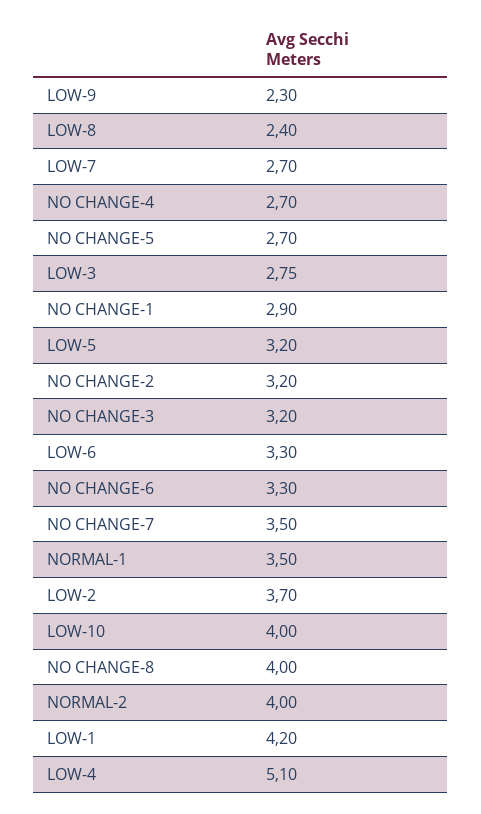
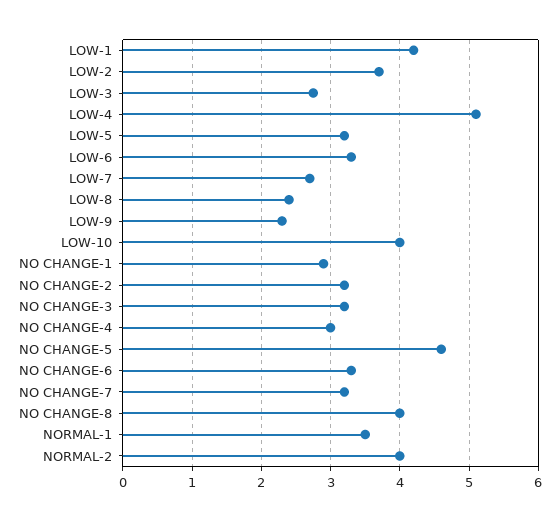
  {
    "LOW-9": 2.3,
    "LOW-8": 2.4,
    "LOW-7": 2.7,
-   "NO CHANGE-4": 2.7,
+   "NO CHANGE-4": 3,
-   "NO CHANGE-5": 2.7,
+   "NO CHANGE-5": 4.6,
    "LOW-3": 2.75,
    "NO CHANGE-1": 2.9,
    "LOW-5": 3.2,
    "NO CHANGE-2": 3.2,
    "NO CHANGE-3": 3.2,
    "LOW-6": 3.3,
    "NO CHANGE-6": 3.3,
-   "NO CHANGE-7": 3.5,
+   "NO CHANGE-7": 3.2,
    "NORMAL-1": 3.5,
    "LOW-2": 3.7,
    "LOW-10": 4,
    "NO CHANGE-8": 4,
    "NORMAL-2": 4,
    "LOW-1": 4.2,
    "LOW-4": 5.1
  }

